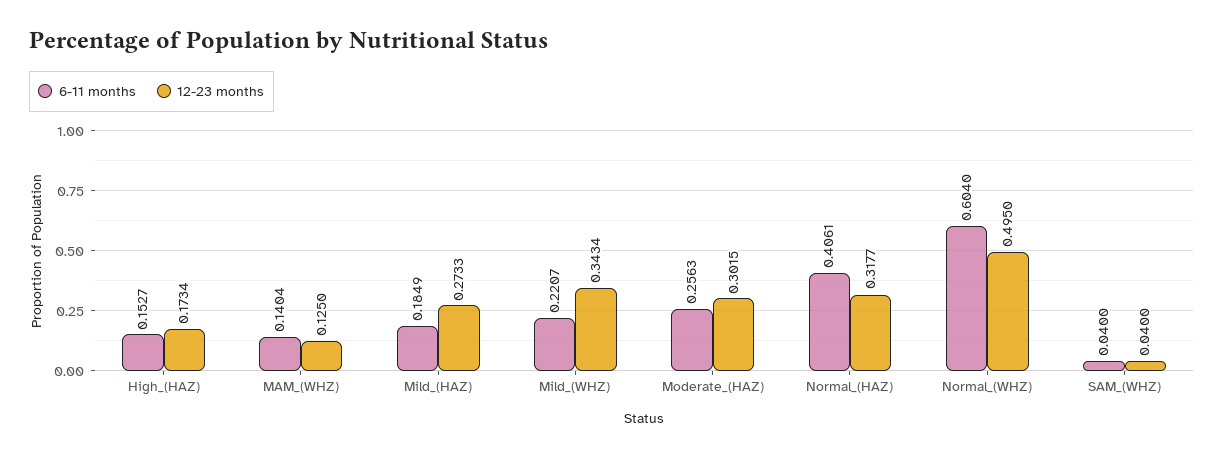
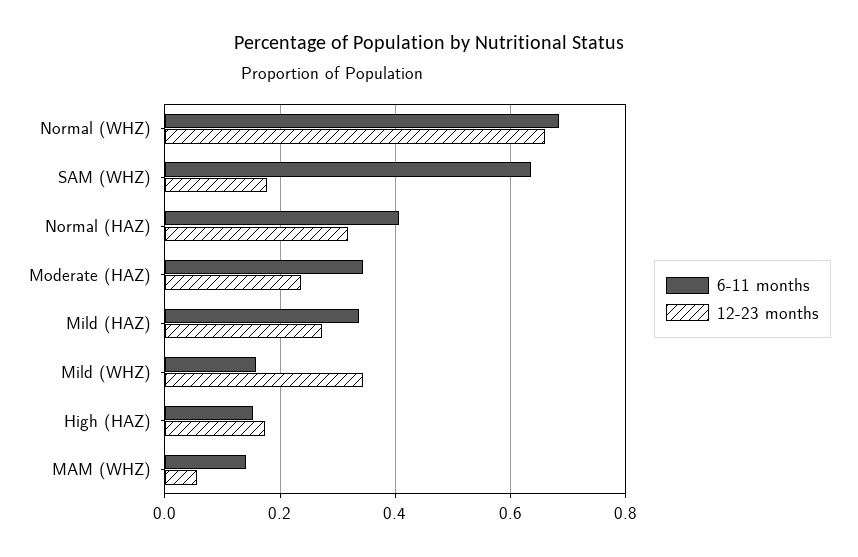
  {
    "6-11 months": {
      "High_(HAZ)": 0.1527,
      "MAM_(WHZ)": 0.1404,
-     "Mild_(HAZ)": 0.1849,
+     "Mild_(HAZ)": 0.34,
-     "Mild_(WHZ)": 0.2207,
+     "Mild_(WHZ)": 0.16,
-     "Moderate_(HAZ)": 0.2563,
+     "Moderate_(HAZ)": 0.34,
      "Normal_(HAZ)": 0.4061,
-     "Normal_(WHZ)": 0.604,
+     "Normal_(WHZ)": 0.68,
-     "SAM_(WHZ)": 0.04
+     "SAM_(WHZ)": 0.64
    },
    "12-23 months": {
      "High_(HAZ)": 0.1734,
-     "MAM_(WHZ)": 0.125,
+     "MAM_(WHZ)": 0.06,
      "Mild_(HAZ)": 0.2733,
      "Mild_(WHZ)": 0.3434,
-     "Moderate_(HAZ)": 0.3015,
+     "Moderate_(HAZ)": 0.24,
      "Normal_(HAZ)": 0.3177,
-     "Normal_(WHZ)": 0.495,
+     "Normal_(WHZ)": 0.66,
-     "SAM_(WHZ)": 0.04
+     "SAM_(WHZ)": 0.18
    }
  }

